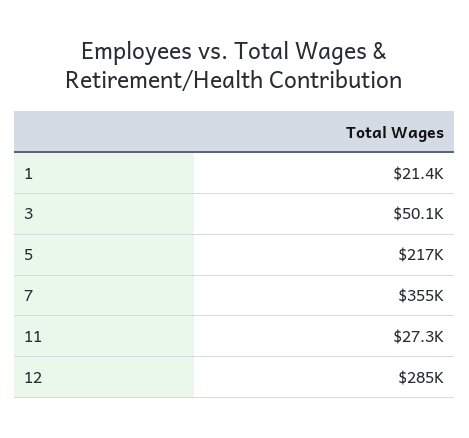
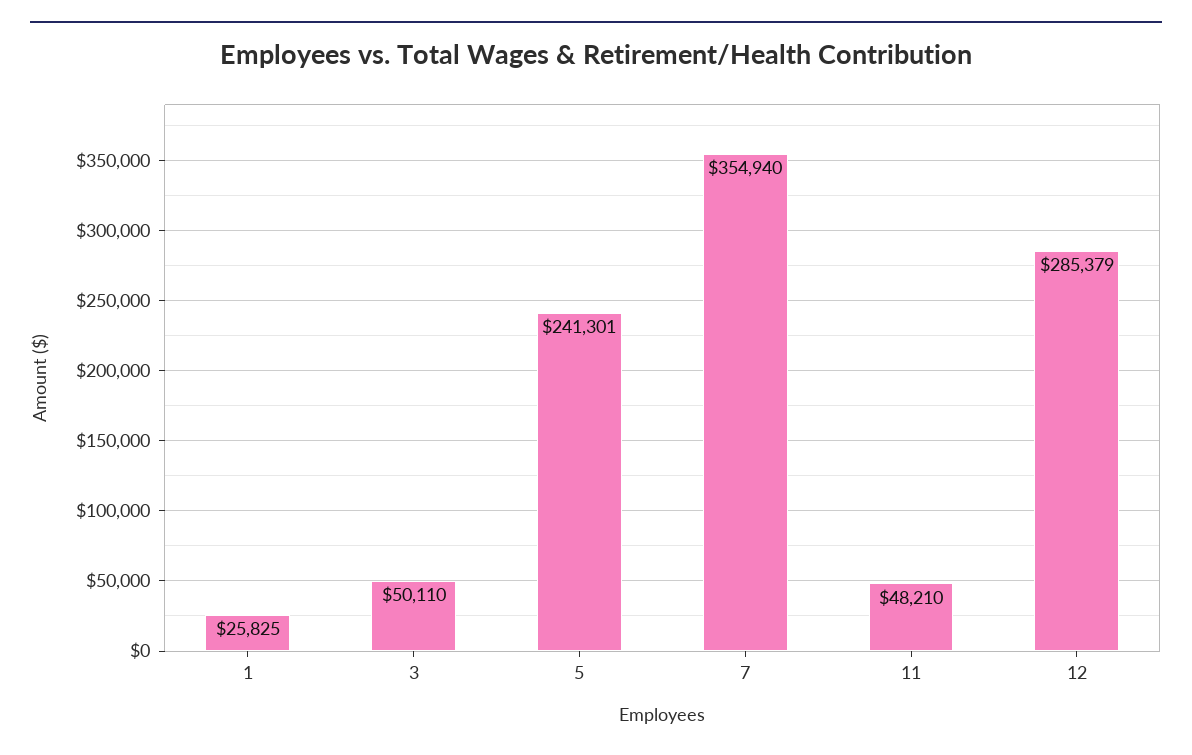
  {
-   "1": 21400,
+   "1": 25825,
    "3": 50110,
-   "5": 217000,
+   "5": 241301,
    "7": 354940,
-   "11": 27300,
+   "11": 48210,
    "12": 285379
  }

